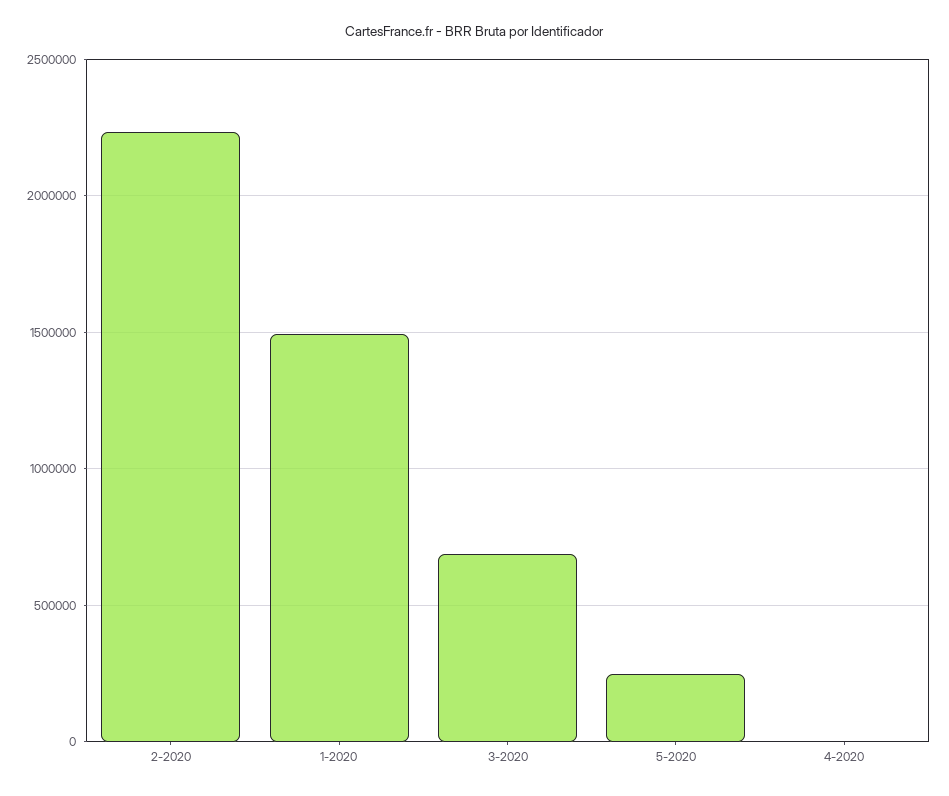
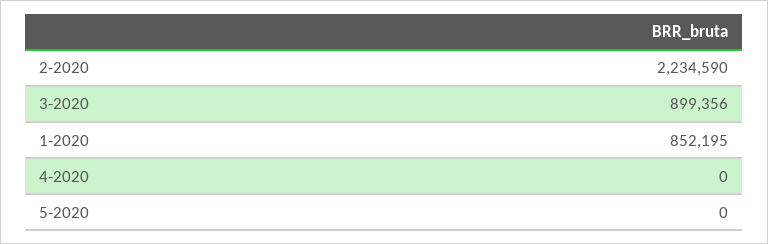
  {
    "2-2020": 2234590,
-   "1-2020": 1500000,
+   "1-2020": 852195,
-   "3-2020": 700000,
+   "3-2020": 899356,
-   "5-2020": 250000,
+   "5-2020": 0,
    "4-2020": 0
  }

